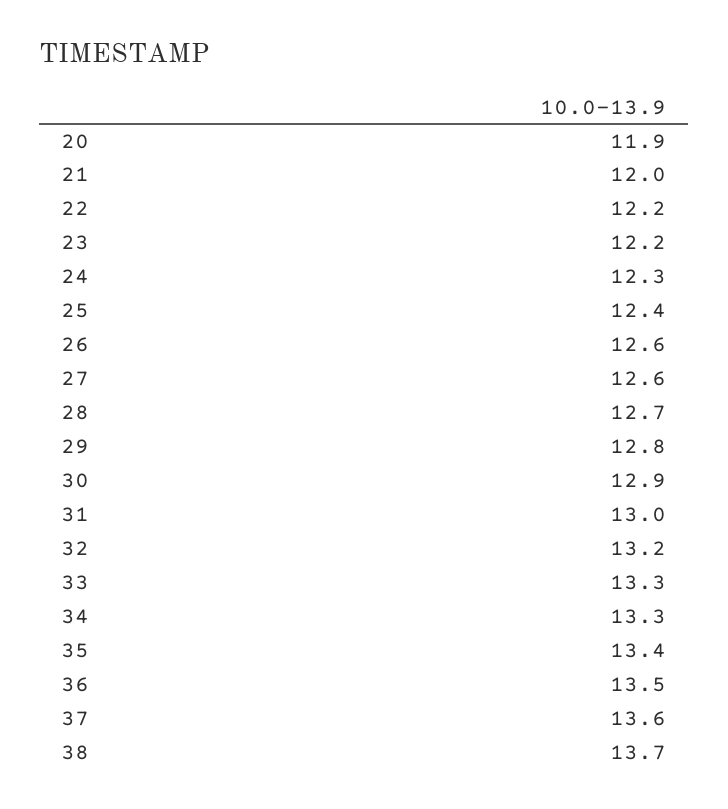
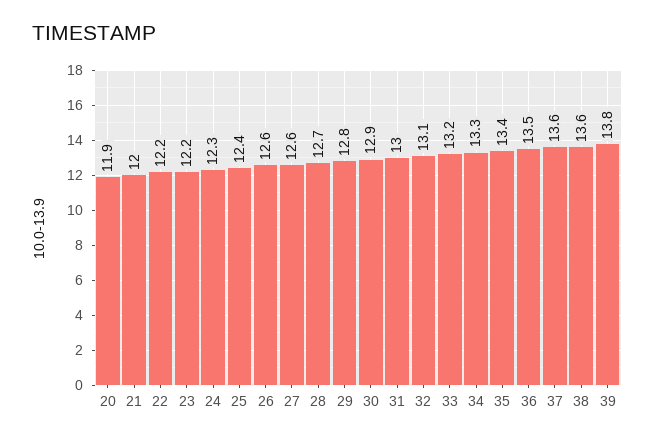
  {
    "20": 11.9,
    "21": 12,
    "22": 12.2,
    "23": 12.2,
    "24": 12.3,
    "25": 12.4,
    "26": 12.6,
    "27": 12.6,
    "28": 12.7,
    "29": 12.8,
    "30": 12.9,
    "31": 13,
-   "32": 13.2,
+   "32": 13.1,
-   "33": 13.3,
+   "33": 13.2,
    "34": 13.3,
    "35": 13.4,
    "36": 13.5,
    "37": 13.6,
-   "38": 13.7
+   "38": 13.6,
+   "39": 13.8
  }

